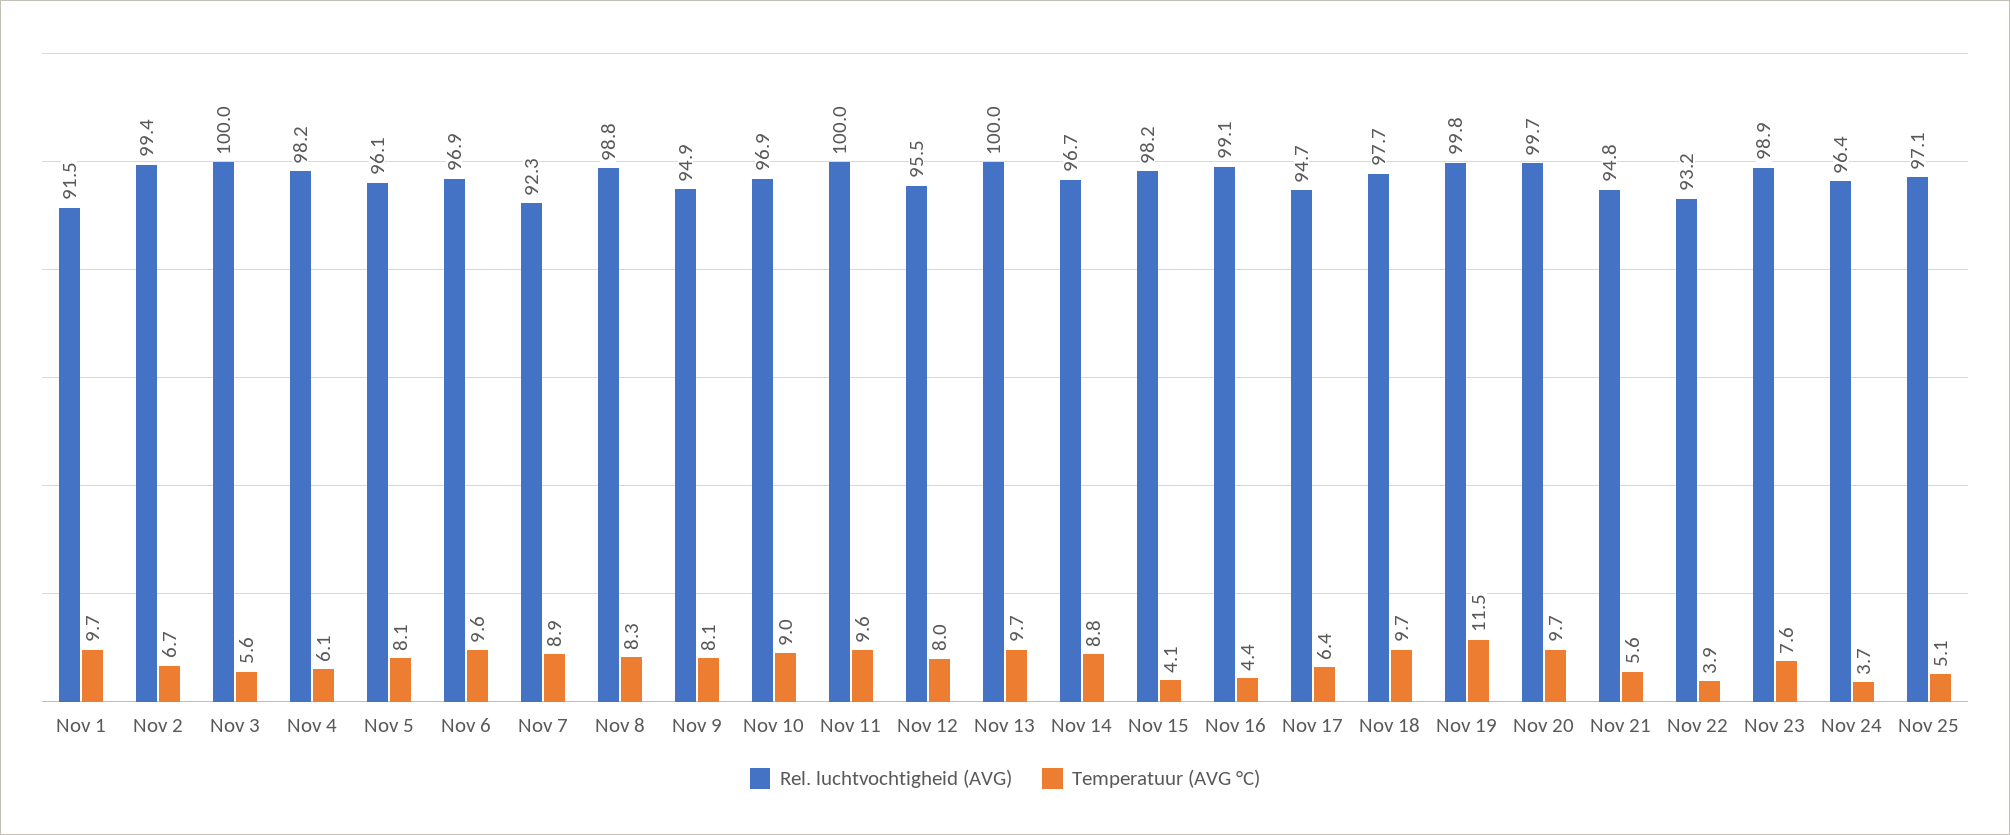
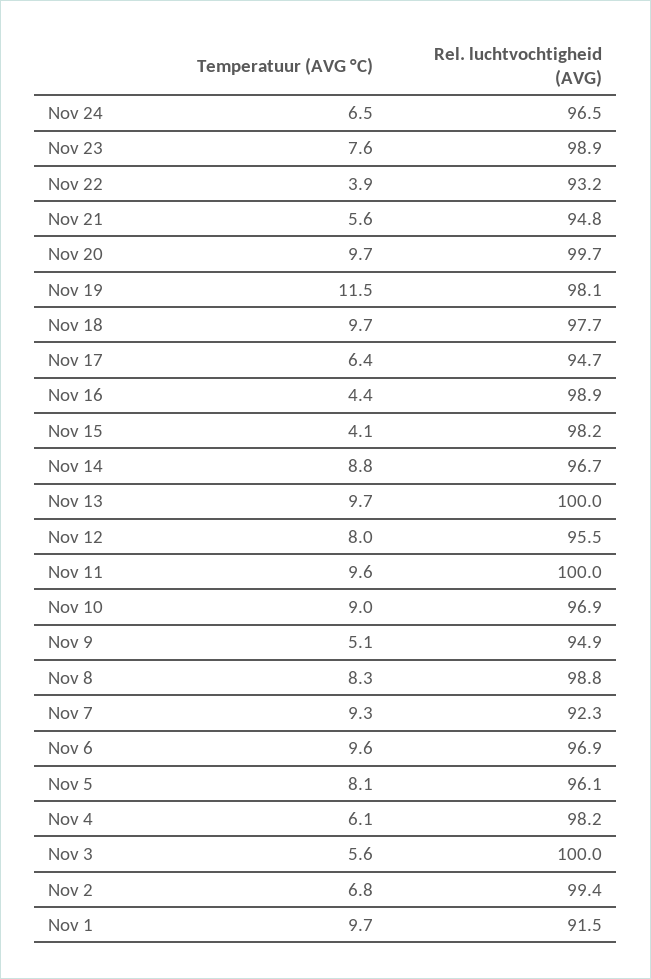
  {
    "Rel. luchtvochtigheid (AVG)": {
      "Nov 1": 91.5,
      "Nov 2": 99.4,
      "Nov 3": 100,
      "Nov 4": 98.2,
      "Nov 5": 96.1,
      "Nov 6": 96.9,
      "Nov 7": 92.3,
      "Nov 8": 98.8,
      "Nov 9": 94.9,
      "Nov 10": 96.9,
      "Nov 11": 100,
      "Nov 12": 95.5,
      "Nov 13": 100,
      "Nov 14": 96.7,
      "Nov 15": 98.2,
-     "Nov 16": 99.1,
+     "Nov 16": 98.9,
      "Nov 17": 94.7,
      "Nov 18": 97.7,
-     "Nov 19": 99.8,
+     "Nov 19": 98.1,
      "Nov 20": 99.7,
      "Nov 21": 94.8,
      "Nov 22": 93.2,
      "Nov 23": 98.9,
-     "Nov 24": 96.4,
+     "Nov 24": 96.5
-     "Nov 25": 97.1
    },
    "Temperatuur (AVG °C)": {
      "Nov 1": 9.7,
-     "Nov 2": 6.7,
+     "Nov 2": 6.8,
      "Nov 3": 5.6,
      "Nov 4": 6.1,
      "Nov 5": 8.1,
      "Nov 6": 9.6,
-     "Nov 7": 8.9,
+     "Nov 7": 9.3,
      "Nov 8": 8.3,
-     "Nov 9": 8.1,
+     "Nov 9": 5.1,
      "Nov 10": 9,
      "Nov 11": 9.6,
      "Nov 12": 8,
      "Nov 13": 9.7,
      "Nov 14": 8.8,
      "Nov 15": 4.1,
      "Nov 16": 4.4,
      "Nov 17": 6.4,
      "Nov 18": 9.7,
      "Nov 19": 11.5,
      "Nov 20": 9.7,
      "Nov 21": 5.6,
      "Nov 22": 3.9,
      "Nov 23": 7.6,
-     "Nov 24": 3.7,
+     "Nov 24": 6.5
-     "Nov 25": 5.1
    }
  }

